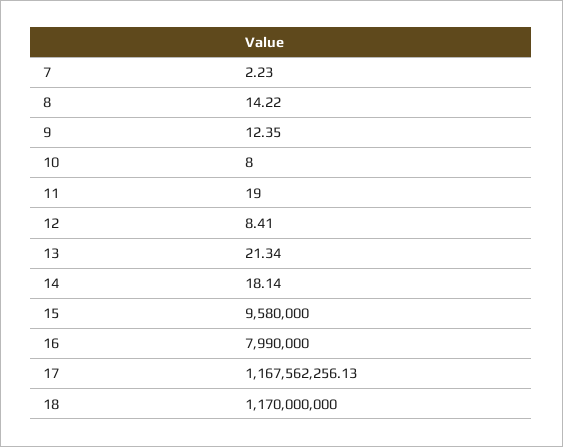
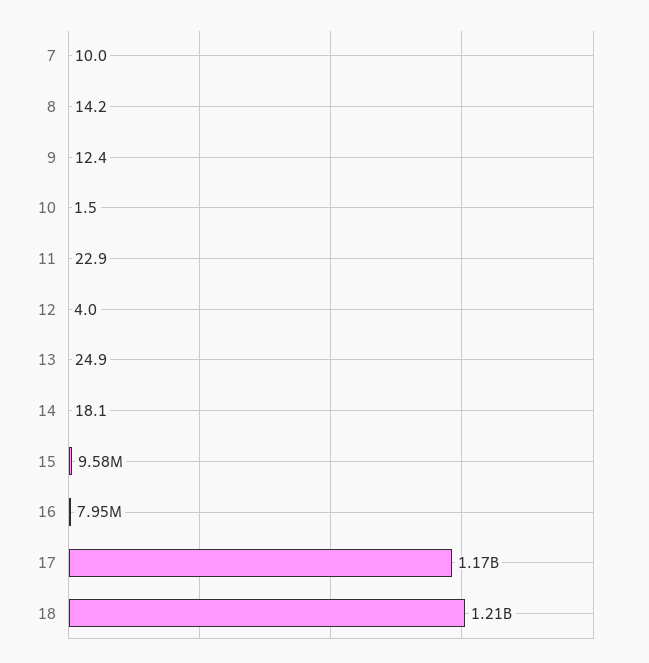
  {
-   "7": 2.23,
+   "7": 10,
    "8": 14.22,
    "9": 12.35,
-   "10": 8,
+   "10": 1.5,
-   "11": 19,
+   "11": 22.9,
-   "12": 8.41,
+   "12": 4,
-   "13": 21.34,
+   "13": 24.9,
    "14": 18.14,
    "15": 9580000,
-   "16": 7990000,
+   "16": 7950000,
    "17": 1167562256.13,
-   "18": 1170000000
+   "18": 1210000000
  }

